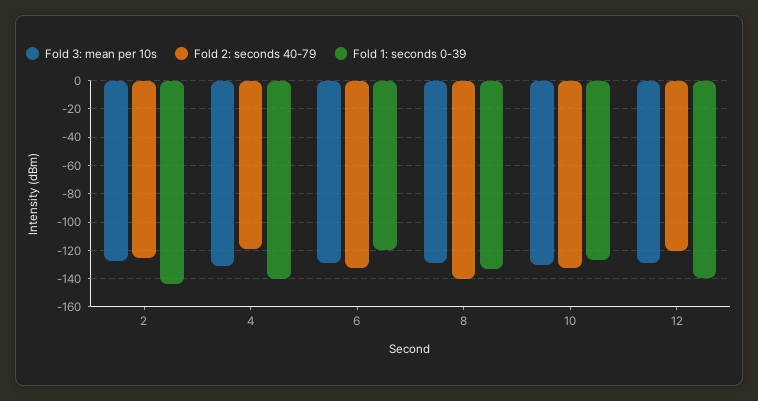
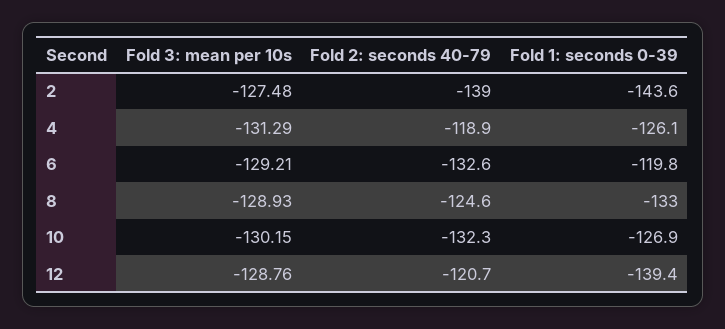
  {
    "Fold 3: mean per 10s": {
      "2": -127.48,
      "4": -131.29,
      "6": -129.21,
      "8": -128.93,
      "10": -130.15,
      "12": -128.76
    },
    "Fold 2: seconds 40-79": {
-     "2": -125,
+     "2": -139,
      "4": -118.9,
      "6": -132.6,
-     "8": -140,
+     "8": -124.6,
      "10": -132.3,
      "12": -120.7
    },
    "Fold 1: seconds 0-39": {
      "2": -143.6,
-     "4": -140,
+     "4": -126.1,
      "6": -119.8,
      "8": -133,
      "10": -126.9,
      "12": -139.4
    }
  }

